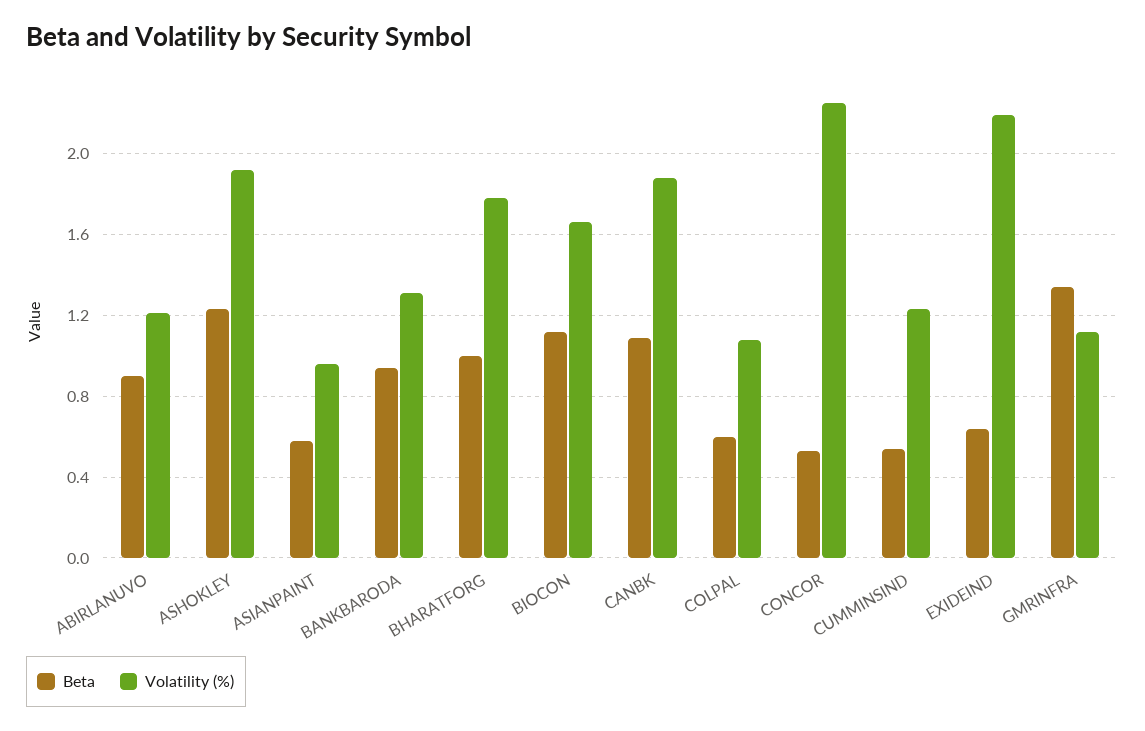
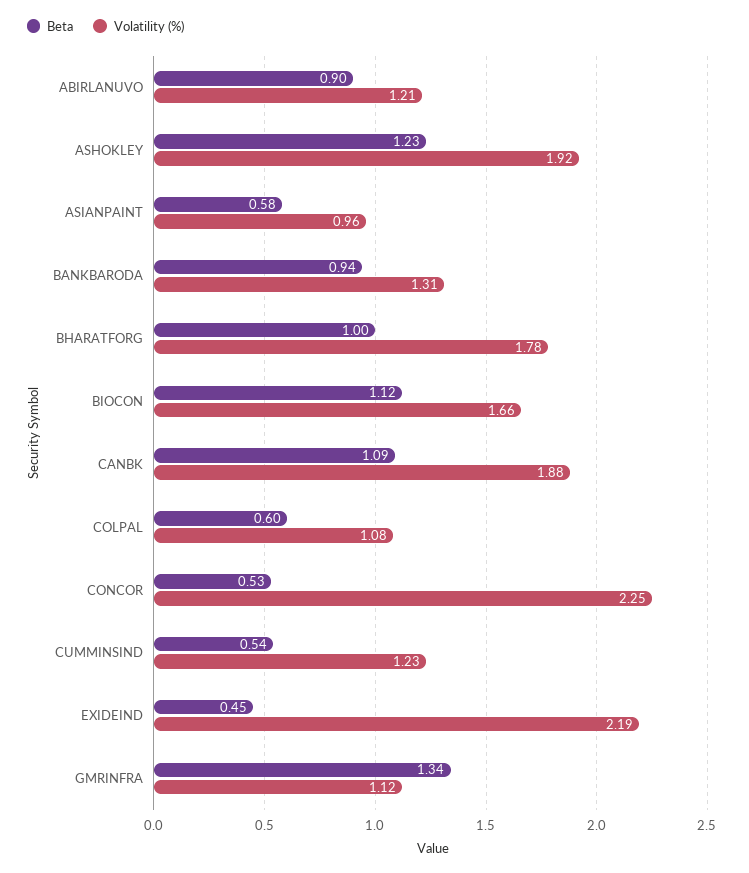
  {
    "Beta": {
      "ABIRLANUVO": 0.9,
      "ASHOKLEY": 1.23,
      "ASIANPAINT": 0.58,
      "BANKBARODA": 0.94,
      "BHARATFORG": 1,
      "BIOCON": 1.12,
      "CANBK": 1.09,
      "COLPAL": 0.6,
      "CONCOR": 0.53,
      "CUMMINSIND": 0.54,
-     "EXIDEIND": 0.65,
+     "EXIDEIND": 0.45,
      "GMRINFRA": 1.34
    },
    "Volatility (%)": {
      "ABIRLANUVO": 1.21,
      "ASHOKLEY": 1.92,
      "ASIANPAINT": 0.96,
      "BANKBARODA": 1.31,
      "BHARATFORG": 1.78,
      "BIOCON": 1.66,
      "CANBK": 1.88,
      "COLPAL": 1.08,
      "CONCOR": 2.25,
      "CUMMINSIND": 1.23,
      "EXIDEIND": 2.19,
      "GMRINFRA": 1.12
    }
  }

